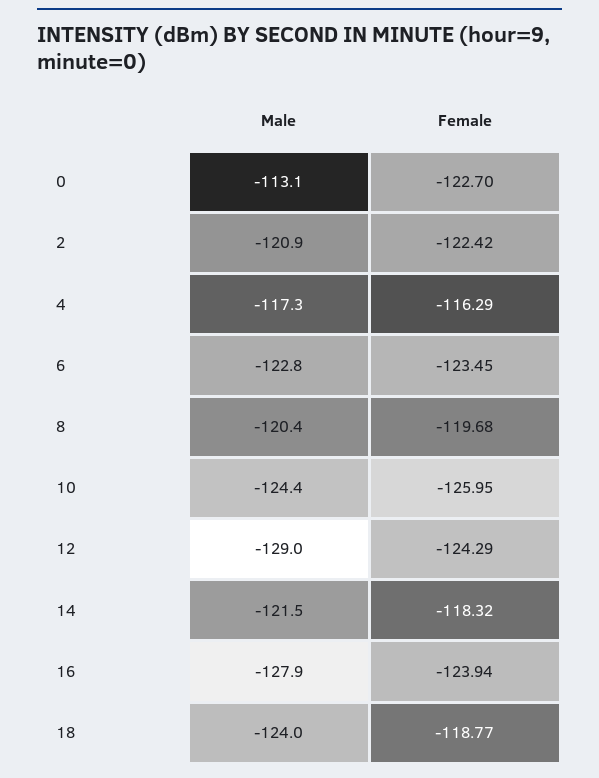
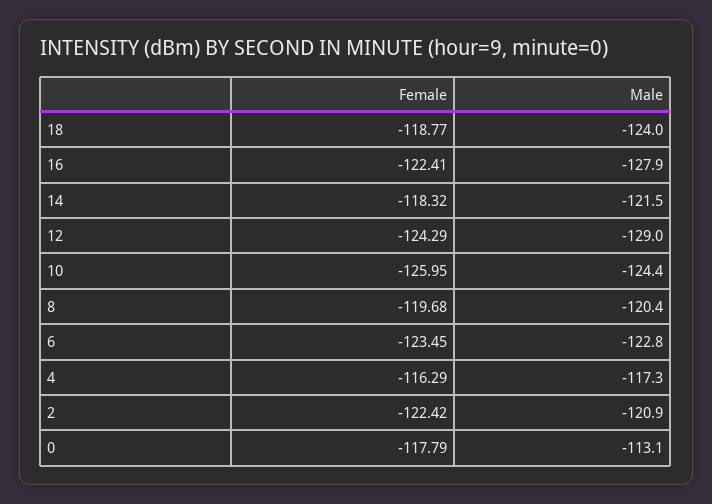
  {
    "Male": {
      "0": -113.1,
      "2": -120.9,
      "4": -117.3,
      "6": -122.8,
      "8": -120.4,
      "10": -124.4,
      "12": -129,
      "14": -121.5,
      "16": -127.9,
      "18": -124
    },
    "Female": {
-     "0": -122.7,
+     "0": -117.79,
      "2": -122.42,
      "4": -116.29,
      "6": -123.45,
      "8": -119.68,
      "10": -125.95,
      "12": -124.29,
      "14": -118.32,
-     "16": -123.94,
+     "16": -122.41,
      "18": -118.77
    }
  }

